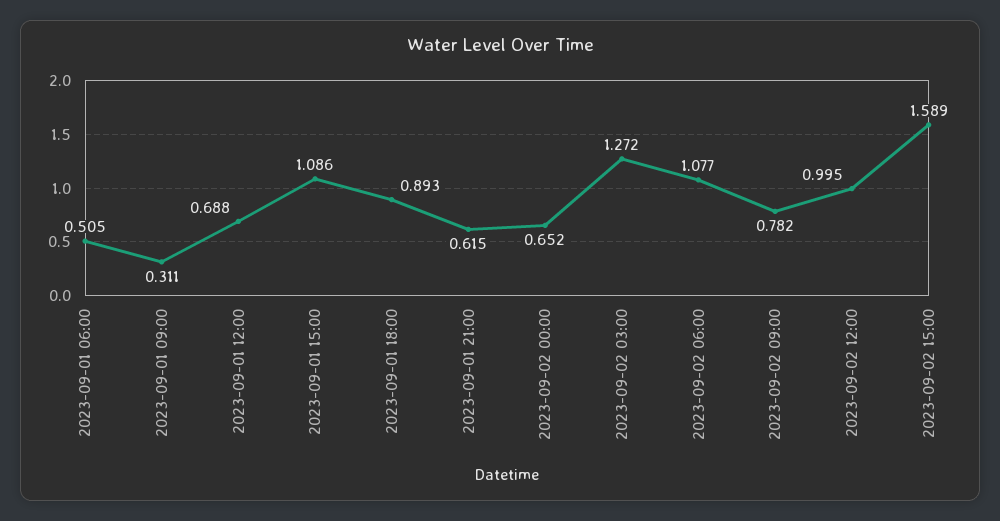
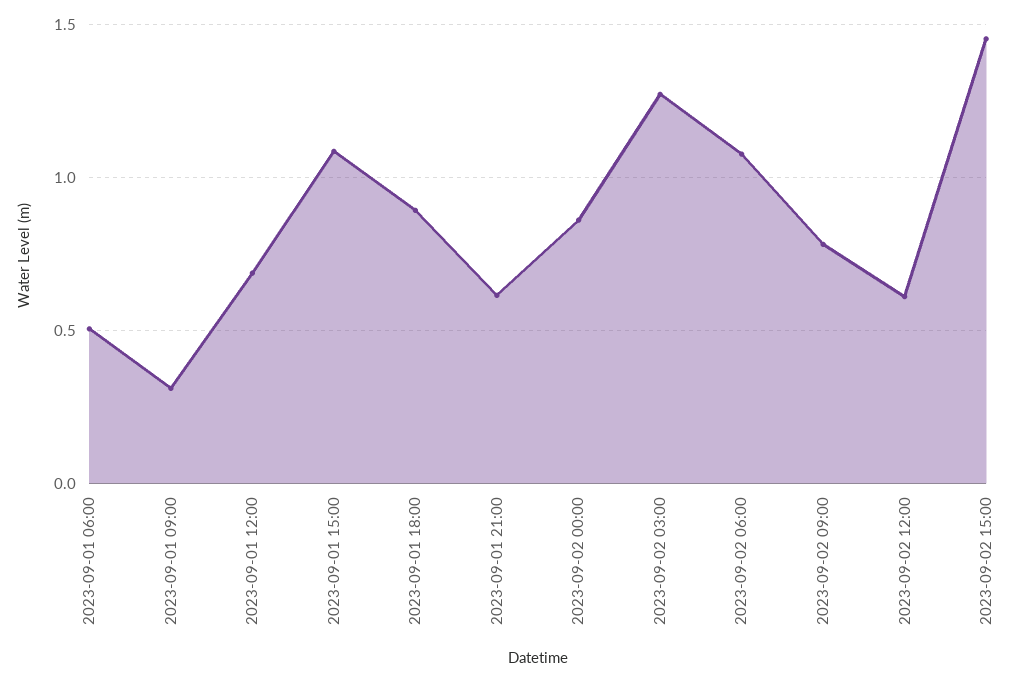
  {
    "2023-09-01 06:00": 0.505,
    "2023-09-01 09:00": 0.311,
    "2023-09-01 12:00": 0.688,
    "2023-09-01 15:00": 1.086,
    "2023-09-01 18:00": 0.893,
    "2023-09-01 21:00": 0.615,
-   "2023-09-02 00:00": 0.652,
+   "2023-09-02 00:00": 0.85,
    "2023-09-02 03:00": 1.272,
    "2023-09-02 06:00": 1.077,
    "2023-09-02 09:00": 0.782,
-   "2023-09-02 12:00": 0.995,
+   "2023-09-02 12:00": 0.6,
-   "2023-09-02 15:00": 1.589
+   "2023-09-02 15:00": 1.45
  }

